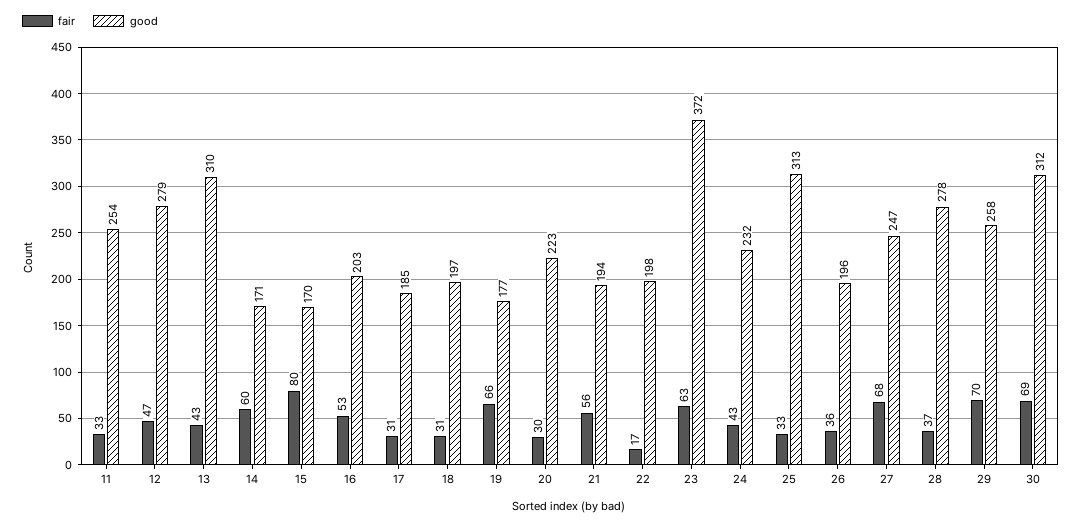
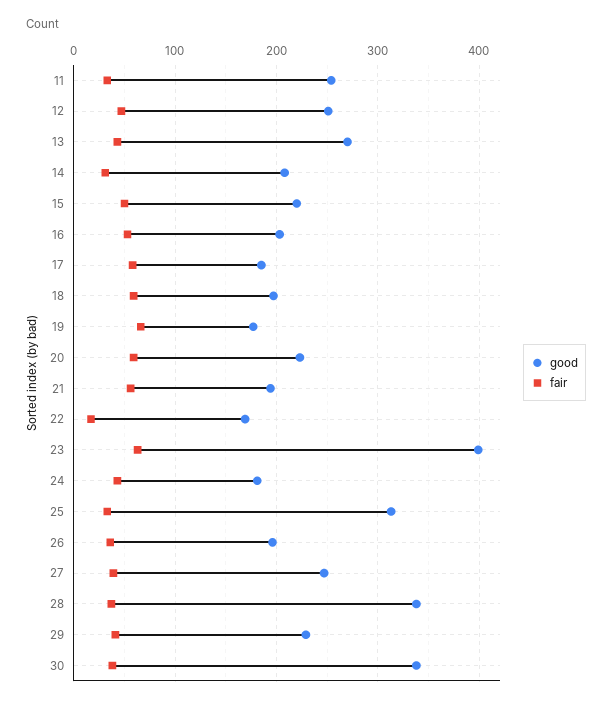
  {
    "fair": {
      "11": 33,
      "12": 47,
      "13": 43,
-     "14": 60,
+     "14": 30,
-     "15": 80,
+     "15": 50,
      "16": 53,
-     "17": 31,
+     "17": 60,
-     "18": 31,
+     "18": 60,
      "19": 66,
-     "20": 30,
+     "20": 60,
      "21": 56,
      "22": 17,
      "23": 63,
      "24": 43,
      "25": 33,
      "26": 36,
-     "27": 68,
+     "27": 40,
      "28": 37,
-     "29": 70,
+     "29": 40,
-     "30": 69
+     "30": 40
    },
    "good": {
      "11": 254,
-     "12": 279,
+     "12": 250,
-     "13": 310,
+     "13": 270,
-     "14": 171,
+     "14": 210,
-     "15": 170,
+     "15": 220,
      "16": 203,
      "17": 185,
      "18": 197,
      "19": 177,
      "20": 223,
      "21": 194,
-     "22": 198,
+     "22": 170,
-     "23": 372,
+     "23": 400,
-     "24": 232,
+     "24": 180,
      "25": 313,
      "26": 196,
      "27": 247,
-     "28": 278,
+     "28": 340,
-     "29": 258,
+     "29": 230,
-     "30": 312
+     "30": 340
    }
  }

